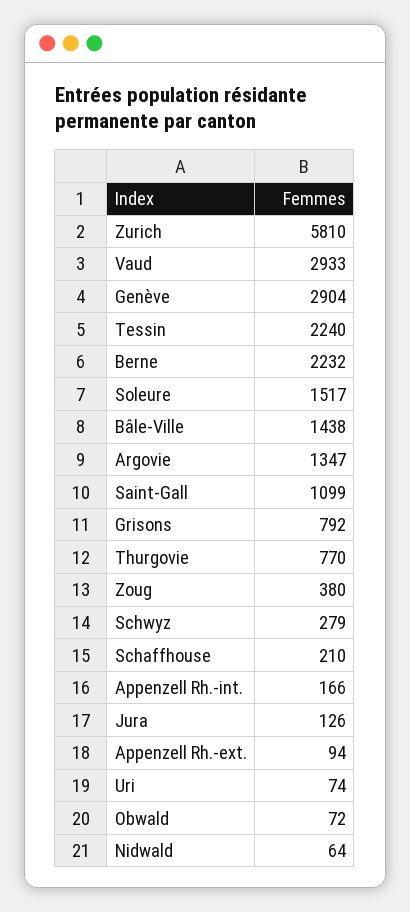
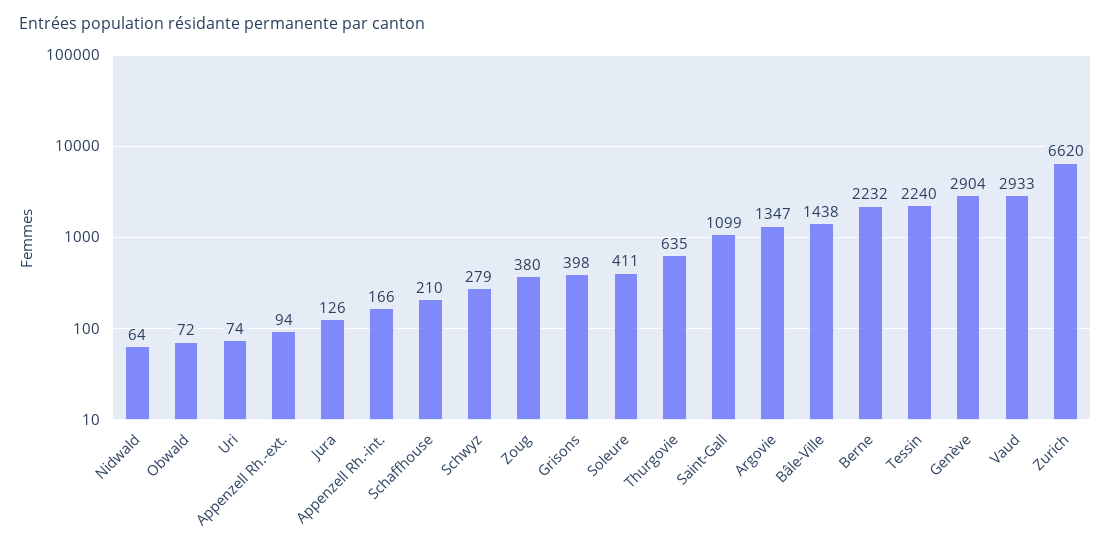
  {
-   "Zurich": 5810,
+   "Zurich": 6620,
    "Vaud": 2933,
    "Genève": 2904,
    "Tessin": 2240,
    "Berne": 2232,
-   "Soleure": 1517,
+   "Soleure": 411,
    "Bâle-Ville": 1438,
    "Argovie": 1347,
    "Saint-Gall": 1099,
-   "Grisons": 792,
+   "Grisons": 398,
-   "Thurgovie": 770,
+   "Thurgovie": 635,
    "Zoug": 380,
    "Schwyz": 279,
    "Schaffhouse": 210,
    "Appenzell Rh.-int.": 166,
    "Jura": 126,
    "Appenzell Rh.-ext.": 94,
    "Uri": 74,
    "Obwald": 72,
    "Nidwald": 64
  }

